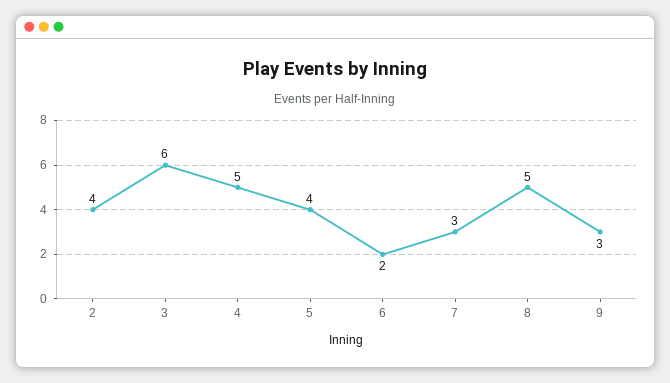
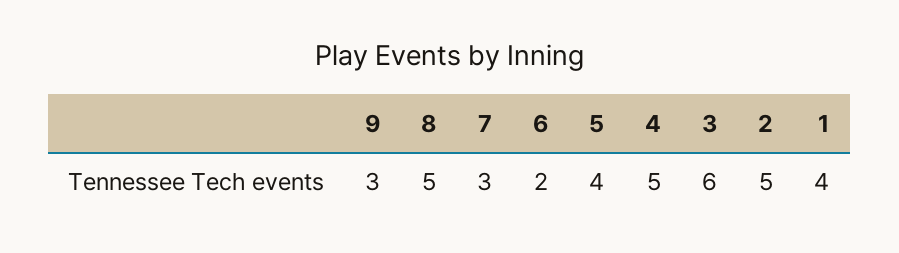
  {
-   "2": 4,
+   "2": 5,
    "3": 6,
    "4": 5,
    "5": 4,
    "6": 2,
    "7": 3,
    "8": 5,
-   "9": 3
+   "9": 3,
+   "1": 4
  }

